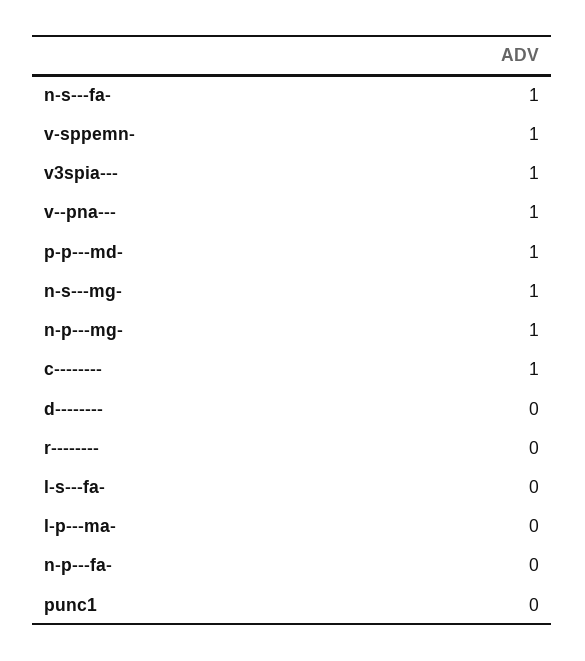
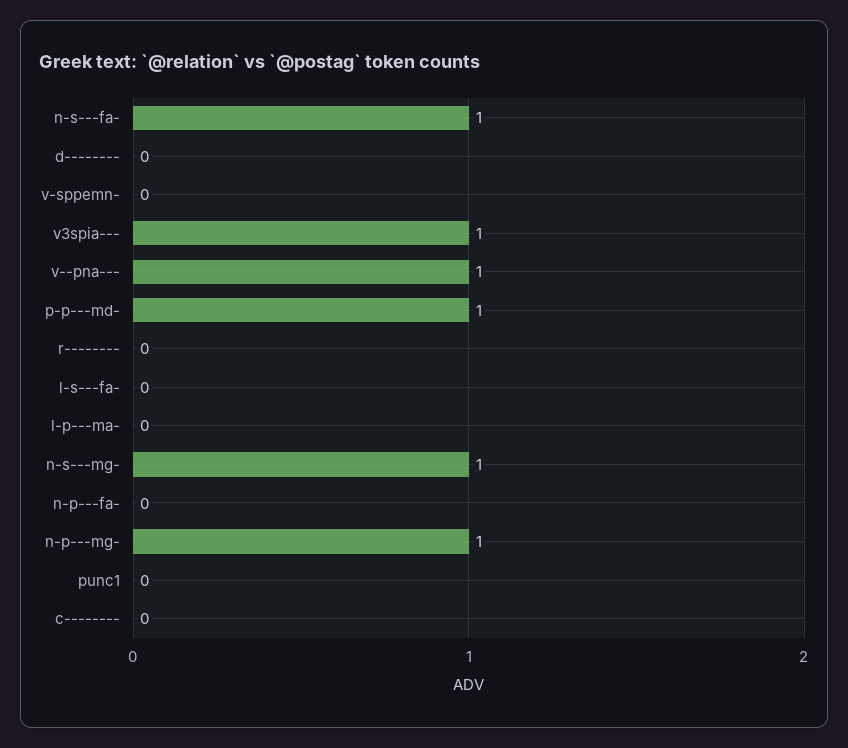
  {
    "n-s---fa-": 1,
-   "v-sppemn-": 1,
+   "v-sppemn-": 0,
    "v3spia---": 1,
    "v--pna---": 1,
    "p-p---md-": 1,
    "n-s---mg-": 1,
    "n-p---mg-": 1,
-   "c--------": 1,
+   "c--------": 0,
    "d--------": 0,
    "r--------": 0,
    "l-s---fa-": 0,
    "l-p---ma-": 0,
    "n-p---fa-": 0,
    "punc1": 0
  }

